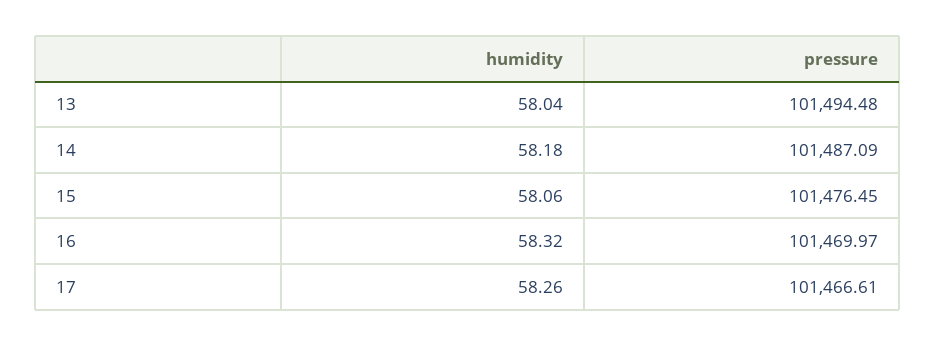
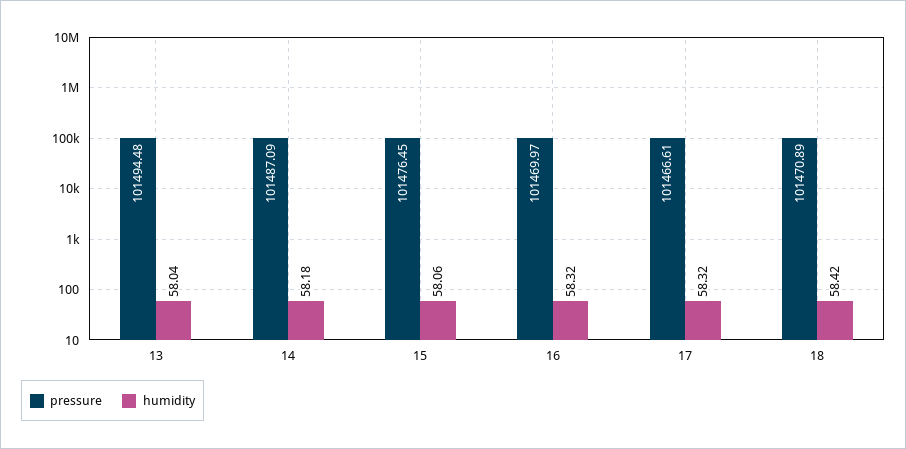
  {
    "humidity": {
      "13": 58.04,
      "14": 58.18,
      "15": 58.06,
      "16": 58.32,
-     "17": 58.26
+     "17": 58.32,
+     "18": 58.42
    },
    "pressure": {
      "13": 101494.48,
      "14": 101487.09,
      "15": 101476.45,
      "16": 101469.97,
-     "17": 101466.61
+     "17": 101466.61,
+     "18": 101470.89
    }
  }

